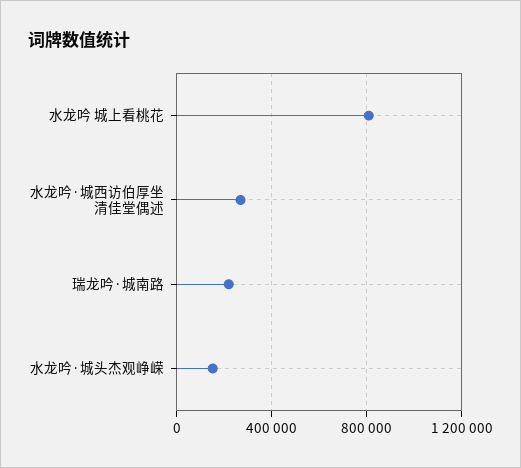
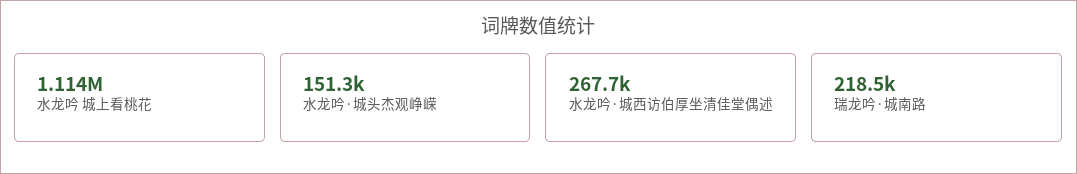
  {
-   "水龙吟 城上看桃花": 800000,
+   "水龙吟 城上看桃花": 1114000,
    "水龙吟·城西访伯厚坐清佳堂偶述": 267700,
    "瑞龙吟·城南路": 218500,
    "水龙吟·城头杰观峥嵘": 151300
  }

